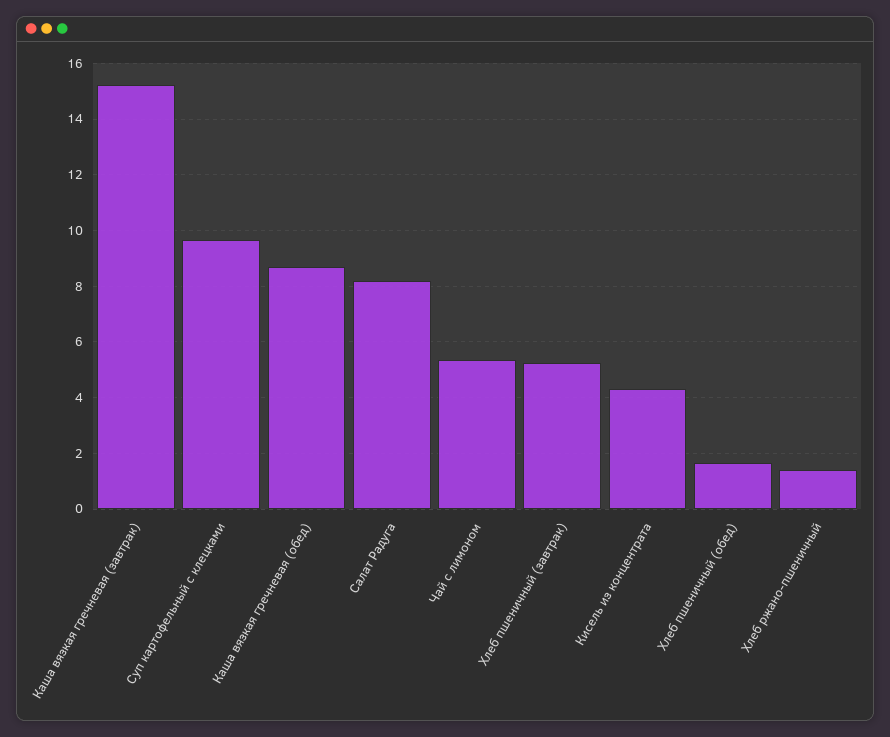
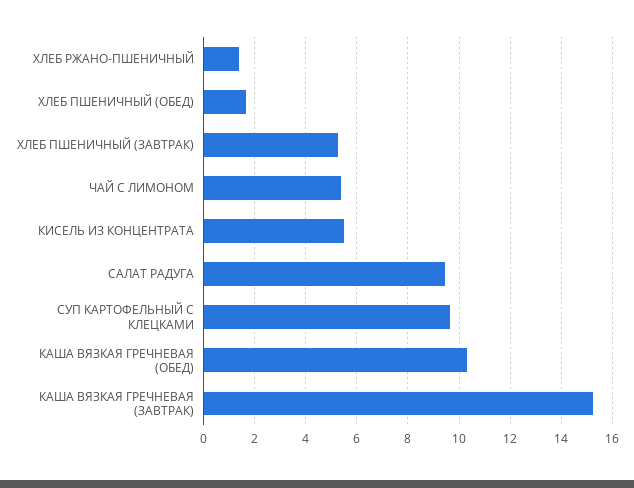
  {
    "Каша вязкая гречневая (завтрак)": 15.25,
    "Суп картофельный с клецками": 9.75,
-   "Каша вязкая гречневая (обед)": 8.75,
+   "Каша вязкая гречневая (обед)": 10.25,
-   "Салат Радуга": 8.25,
+   "Салат Радуга": 9.5,
    "Чай с лимоном": 5.25,
    "Хлеб пшеничный (завтрак)": 5.25,
-   "Кисель из концентрата": 4.25,
+   "Кисель из концентрата": 5.5,
    "Хлеб пшеничный (обед)": 1.75,
    "Хлеб ржано-пшеничный": 1.5
  }

